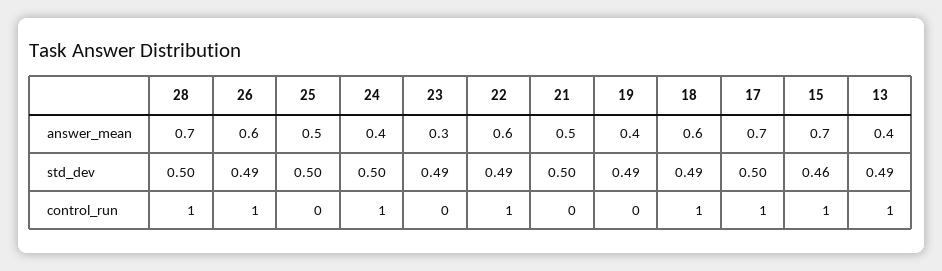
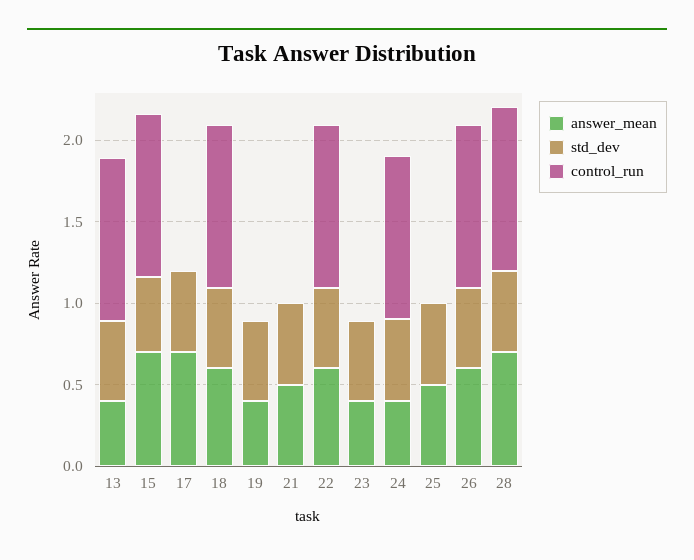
  {
    "answer_mean": {
      "28": 0.7,
      "26": 0.6,
      "25": 0.5,
      "24": 0.4,
-     "23": 0.3,
+     "23": 0.4,
      "22": 0.6,
      "21": 0.5,
      "19": 0.4,
      "18": 0.6,
      "17": 0.7,
      "15": 0.7,
      "13": 0.4
    },
    "std_dev": {
      "28": 0.5,
      "26": 0.49,
      "25": 0.5,
      "24": 0.5,
      "23": 0.49,
      "22": 0.49,
      "21": 0.5,
      "19": 0.49,
      "18": 0.49,
      "17": 0.5,
      "15": 0.46,
      "13": 0.49
    },
    "control_run": {
      "28": 1,
      "26": 1,
      "25": 0,
      "24": 1,
      "23": 0,
      "22": 1,
      "21": 0,
      "19": 0,
      "18": 1,
-     "17": 1,
+     "17": 0,
      "15": 1,
      "13": 1
    }
  }

